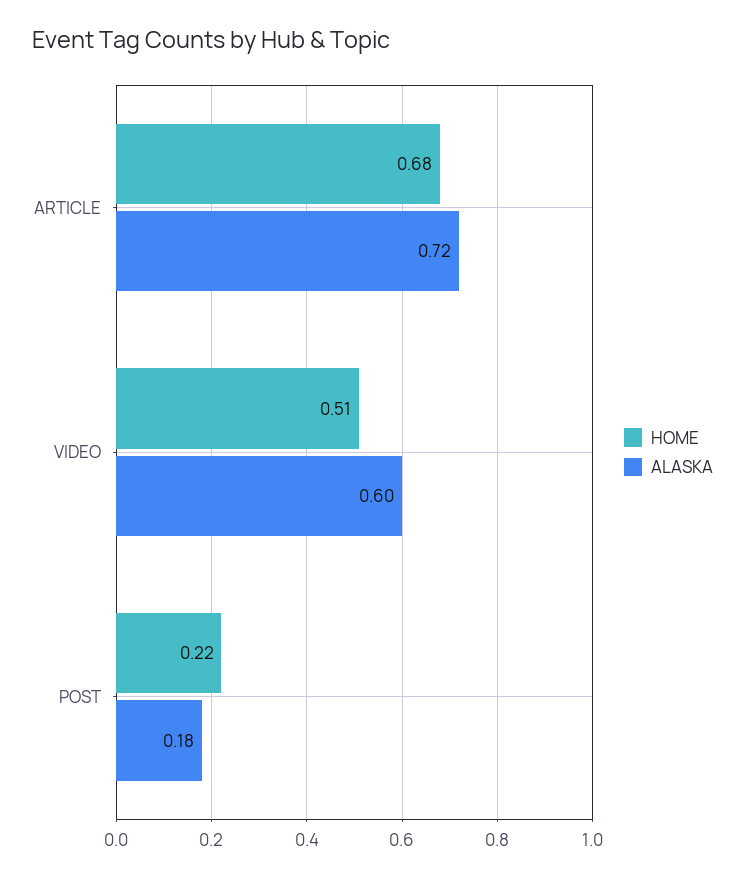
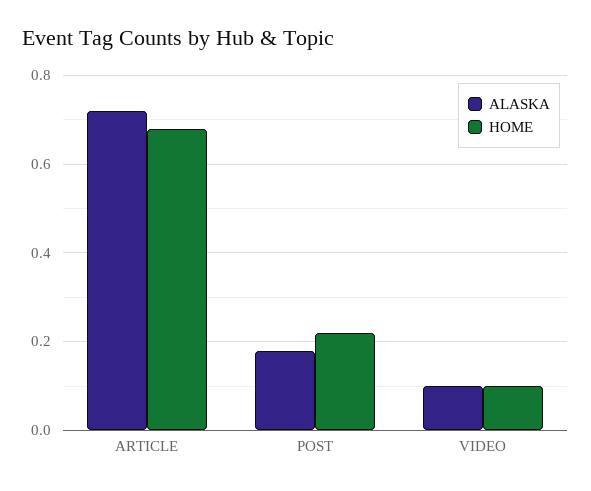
  {
    "HOME": {
      "ARTICLE": 0.68,
-     "VIDEO": 0.51,
+     "VIDEO": 0.1,
      "POST": 0.22
    },
    "ALASKA": {
      "ARTICLE": 0.72,
-     "VIDEO": 0.6,
+     "VIDEO": 0.1,
      "POST": 0.18
    }
  }

